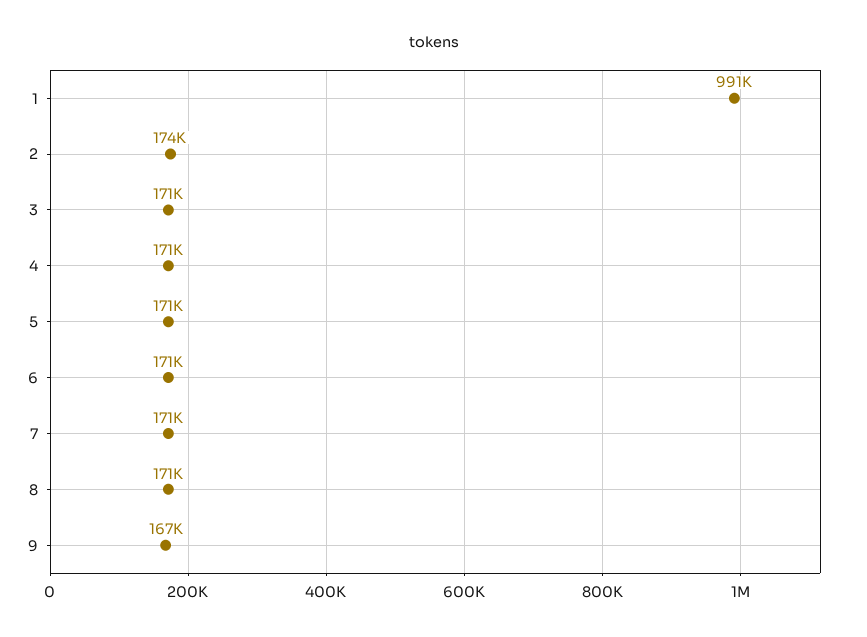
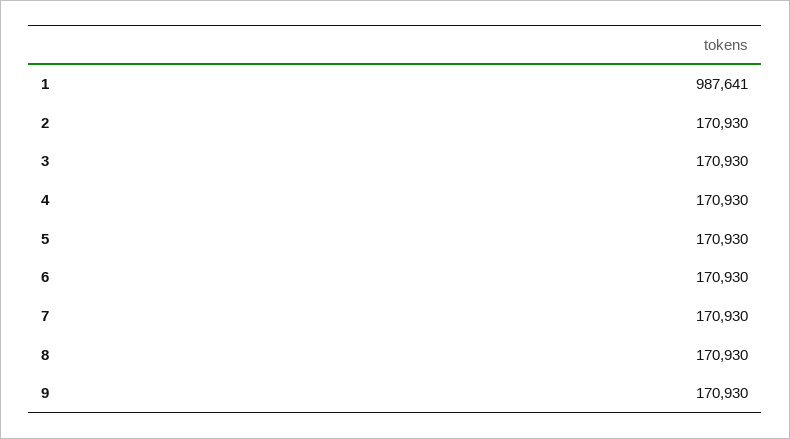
  {
-   "1": 991000,
+   "1": 987641,
-   "2": 174000,
+   "2": 170930,
    "3": 170930,
    "4": 170930,
    "5": 170930,
    "6": 170930,
    "7": 170930,
    "8": 170930,
-   "9": 167000
+   "9": 170930
  }

